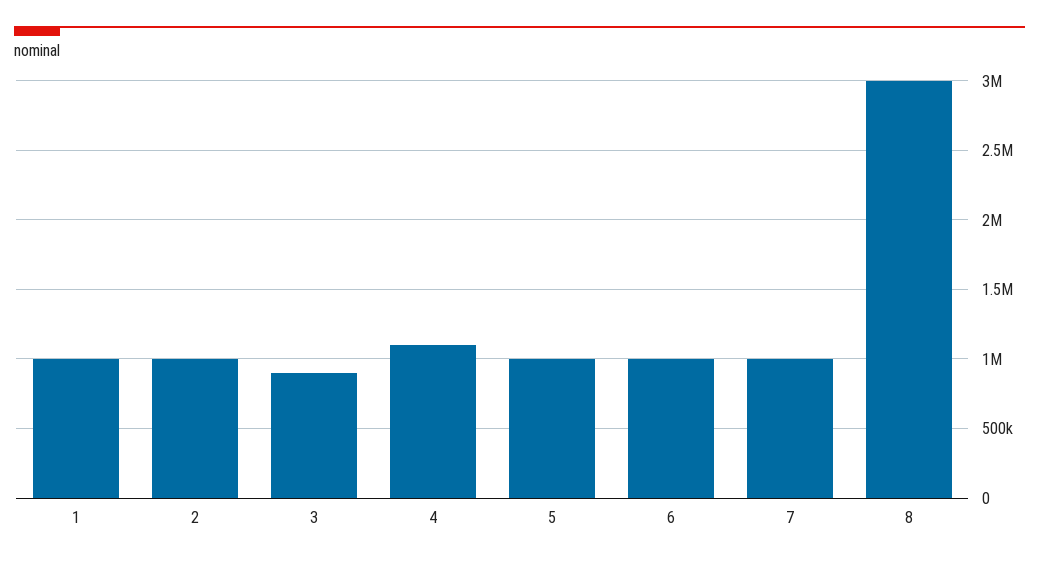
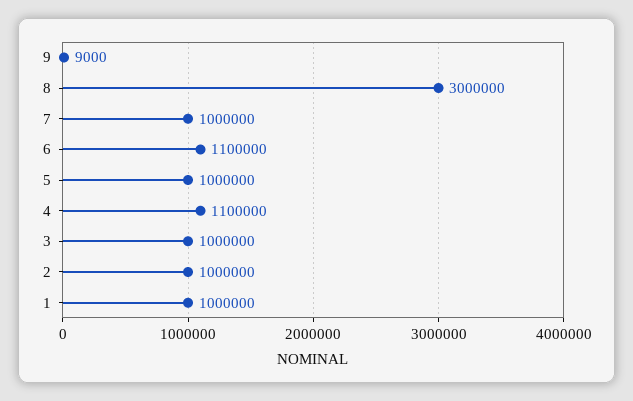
  {
    "1": 1000000,
    "2": 1000000,
-   "3": 900000,
+   "3": 1000000,
    "4": 1100000,
    "5": 1000000,
-   "6": 1000000,
+   "6": 1100000,
    "7": 1000000,
-   "8": 3000000
+   "8": 3000000,
+   "9": 9000
  }

